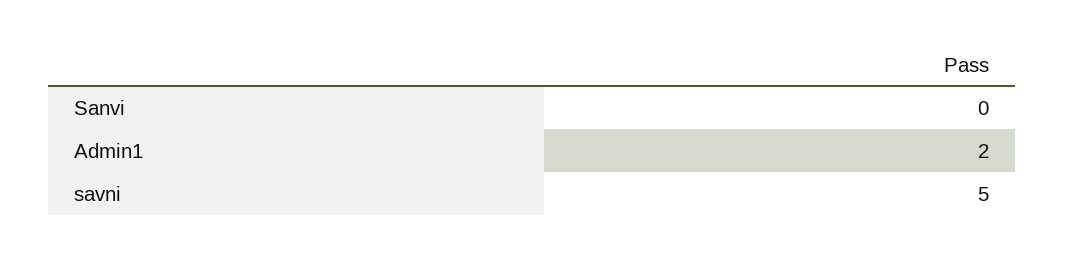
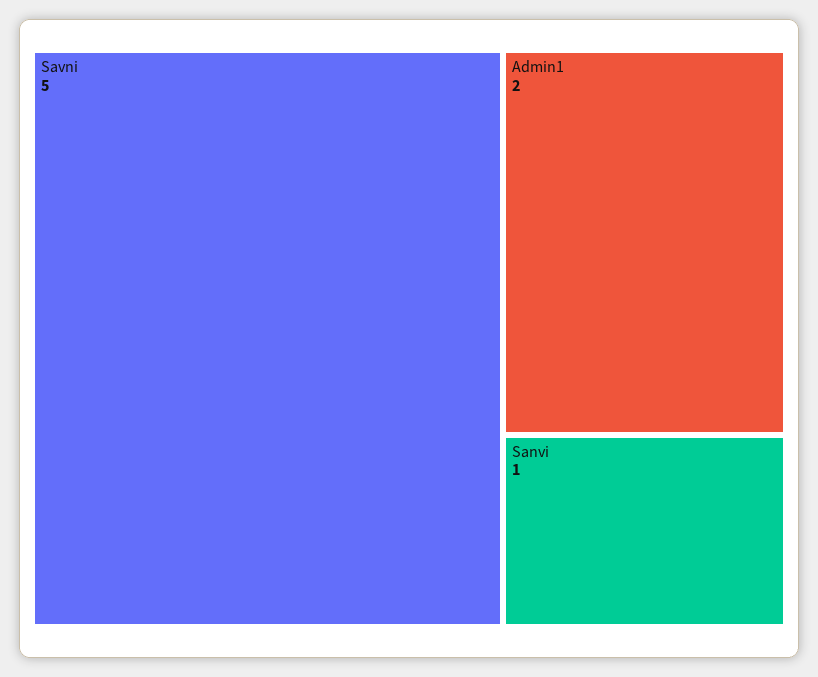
  {
-   "Sanvi": 0,
+   "Sanvi": 1,
    "Admin1": 2,
    "savni": 5
  }

